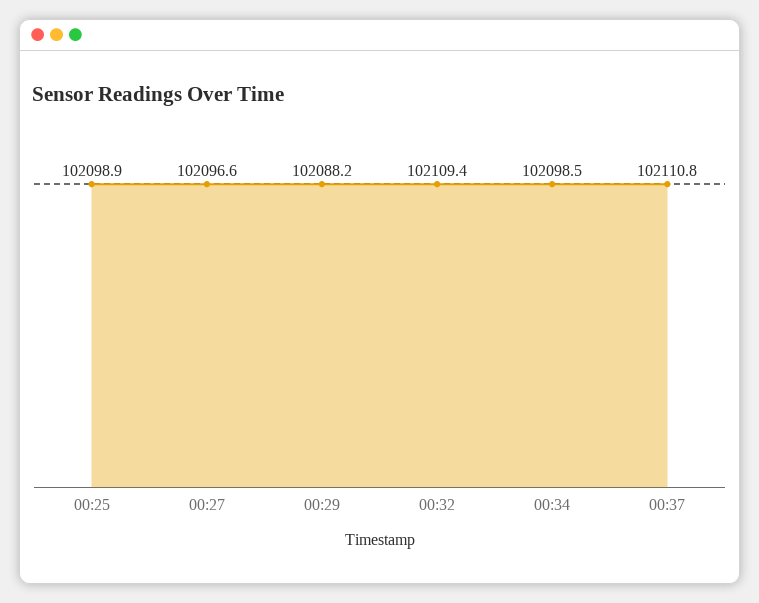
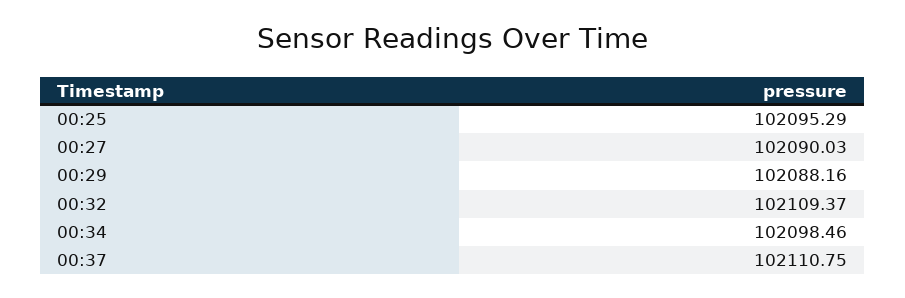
  {
-   "00:25": 102098.9,
+   "00:25": 102095.29,
-   "00:27": 102096.6,
+   "00:27": 102090.03,
    "00:29": 102088.16,
    "00:32": 102109.37,
    "00:34": 102098.46,
    "00:37": 102110.75
  }

